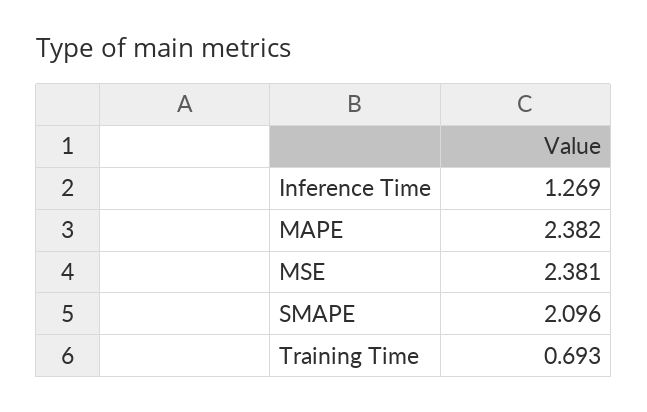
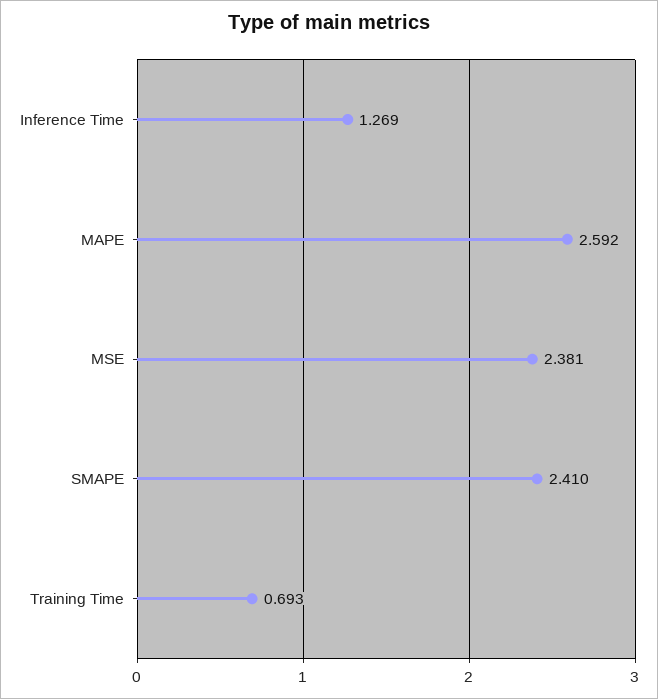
  {
    "Inference Time": 1.269,
-   "MAPE": 2.382,
+   "MAPE": 2.592,
    "MSE": 2.381,
-   "SMAPE": 2.096,
+   "SMAPE": 2.41,
    "Training Time": 0.693
  }

